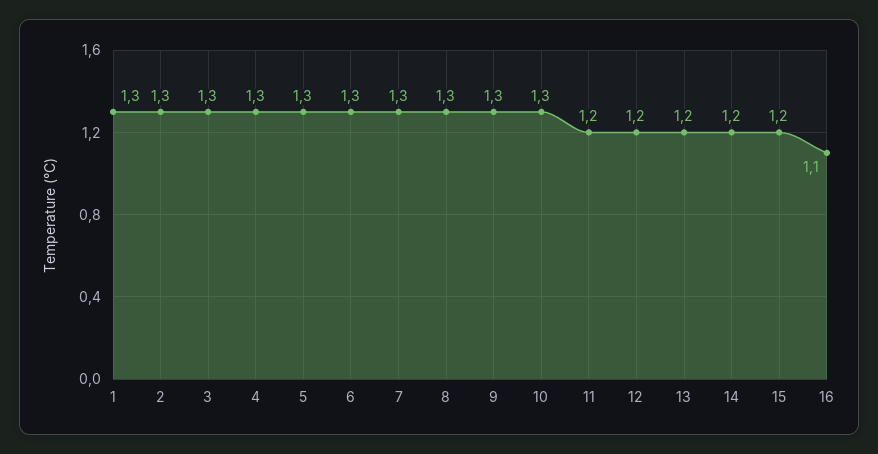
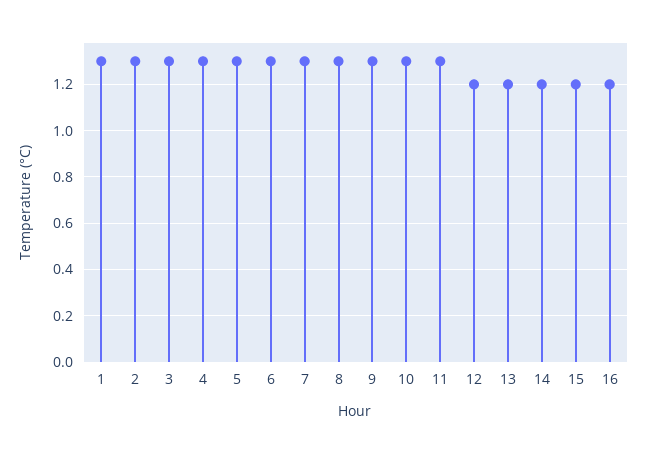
  {
    "1": 1.3,
    "2": 1.3,
    "3": 1.3,
    "4": 1.3,
    "5": 1.3,
    "6": 1.3,
    "7": 1.3,
    "8": 1.3,
    "9": 1.3,
    "10": 1.3,
-   "11": 1.2,
+   "11": 1.3,
    "12": 1.2,
    "13": 1.2,
    "14": 1.2,
    "15": 1.2,
-   "16": 1.1
+   "16": 1.2
  }

